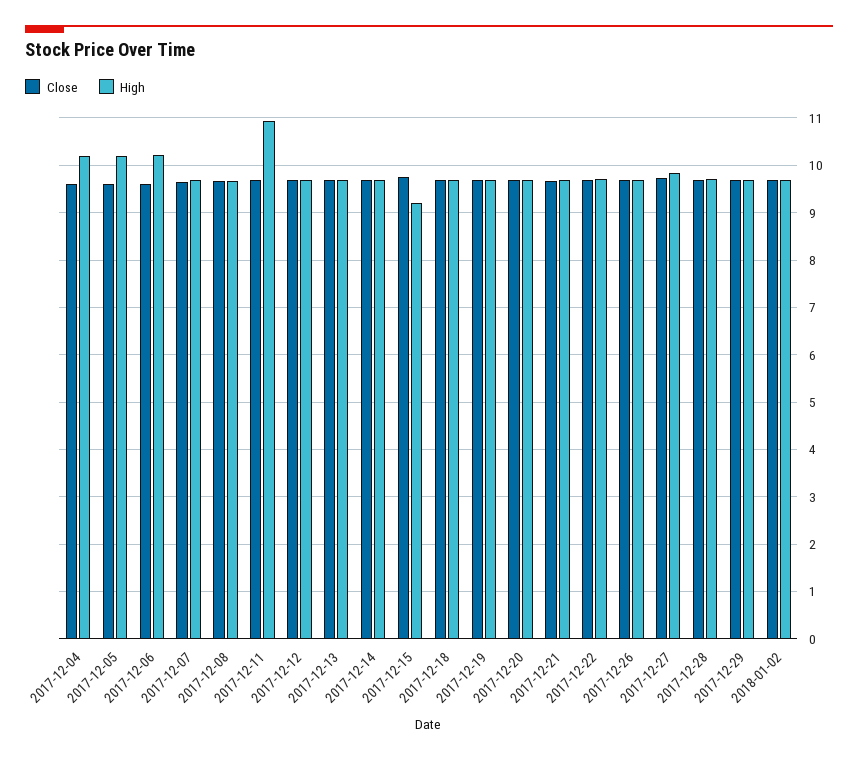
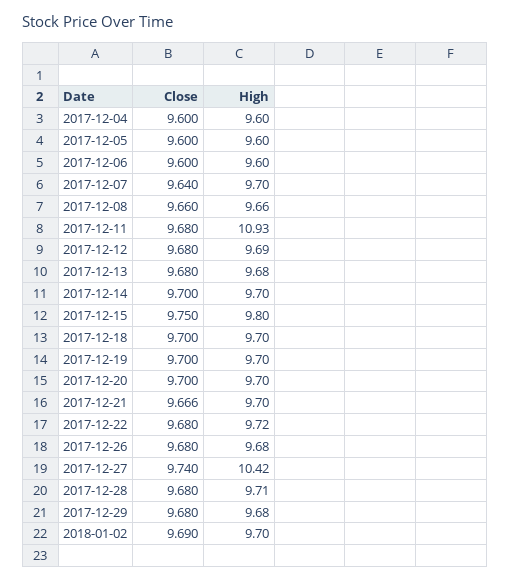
  {
    "Close": {
      "2017-12-04": 9.6,
      "2017-12-05": 9.6,
      "2017-12-06": 9.6,
      "2017-12-07": 9.64,
      "2017-12-08": 9.66,
      "2017-12-11": 9.68,
      "2017-12-12": 9.68,
      "2017-12-13": 9.68,
      "2017-12-14": 9.7,
      "2017-12-15": 9.75,
      "2017-12-18": 9.7,
      "2017-12-19": 9.7,
      "2017-12-20": 9.7,
      "2017-12-21": 9.666,
      "2017-12-22": 9.68,
      "2017-12-26": 9.68,
      "2017-12-27": 9.74,
      "2017-12-28": 9.68,
      "2017-12-29": 9.68,
      "2018-01-02": 9.69
    },
    "High": {
-     "2017-12-04": 10.2,
+     "2017-12-04": 9.6,
-     "2017-12-05": 10.2,
+     "2017-12-05": 9.6,
-     "2017-12-06": 10.2,
+     "2017-12-06": 9.6,
      "2017-12-07": 9.7,
      "2017-12-08": 9.66,
      "2017-12-11": 10.93,
      "2017-12-12": 9.69,
      "2017-12-13": 9.68,
      "2017-12-14": 9.7,
-     "2017-12-15": 9.2,
+     "2017-12-15": 9.8,
      "2017-12-18": 9.7,
      "2017-12-19": 9.7,
      "2017-12-20": 9.7,
      "2017-12-21": 9.7,
      "2017-12-22": 9.72,
      "2017-12-26": 9.68,
-     "2017-12-27": 9.8,
+     "2017-12-27": 10.42,
      "2017-12-28": 9.71,
      "2017-12-29": 9.68,
      "2018-01-02": 9.7
    }
  }

